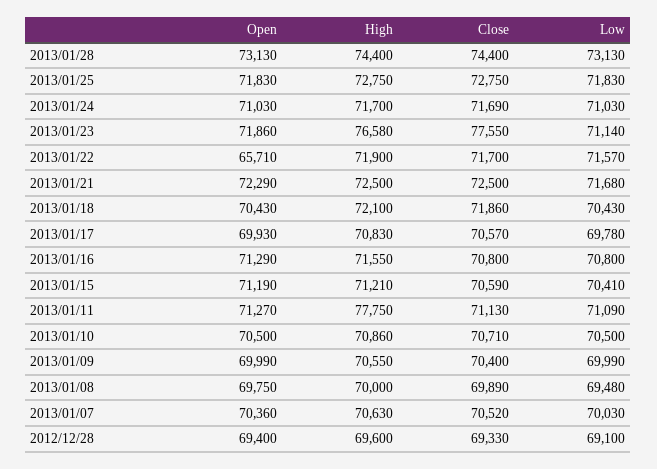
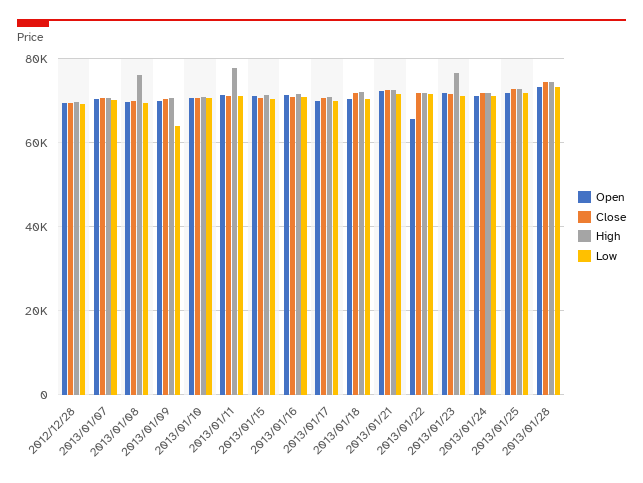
  {
    "Open": {
      "2013/01/28": 73130,
      "2013/01/25": 71830,
      "2013/01/24": 71030,
      "2013/01/23": 71860,
      "2013/01/22": 65710,
      "2013/01/21": 72290,
      "2013/01/18": 70430,
      "2013/01/17": 69930,
      "2013/01/16": 71290,
      "2013/01/15": 71190,
      "2013/01/11": 71270,
      "2013/01/10": 70500,
      "2013/01/09": 69990,
      "2013/01/08": 69750,
      "2013/01/07": 70360,
      "2012/12/28": 69400
    },
    "High": {
      "2013/01/28": 74400,
      "2013/01/25": 72750,
      "2013/01/24": 71700,
      "2013/01/23": 76580,
      "2013/01/22": 71900,
      "2013/01/21": 72500,
      "2013/01/18": 72100,
      "2013/01/17": 70830,
      "2013/01/16": 71550,
      "2013/01/15": 71210,
      "2013/01/11": 77750,
      "2013/01/10": 70860,
      "2013/01/09": 70550,
-     "2013/01/08": 70000,
+     "2013/01/08": 76000,
      "2013/01/07": 70630,
      "2012/12/28": 69600
    },
    "Close": {
      "2013/01/28": 74400,
      "2013/01/25": 72750,
      "2013/01/24": 71690,
-     "2013/01/23": 77550,
+     "2013/01/23": 72000,
      "2013/01/22": 71700,
      "2013/01/21": 72500,
      "2013/01/18": 71860,
      "2013/01/17": 70570,
      "2013/01/16": 70800,
      "2013/01/15": 70590,
      "2013/01/11": 71130,
      "2013/01/10": 70710,
      "2013/01/09": 70400,
      "2013/01/08": 69890,
      "2013/01/07": 70520,
      "2012/12/28": 69330
    },
    "Low": {
      "2013/01/28": 73130,
      "2013/01/25": 71830,
      "2013/01/24": 71030,
      "2013/01/23": 71140,
      "2013/01/22": 71570,
      "2013/01/21": 71680,
      "2013/01/18": 70430,
      "2013/01/17": 69780,
      "2013/01/16": 70800,
      "2013/01/15": 70410,
      "2013/01/11": 71090,
      "2013/01/10": 70500,
-     "2013/01/09": 69990,
+     "2013/01/09": 64000,
      "2013/01/08": 69480,
      "2013/01/07": 70030,
      "2012/12/28": 69100
    }
  }

